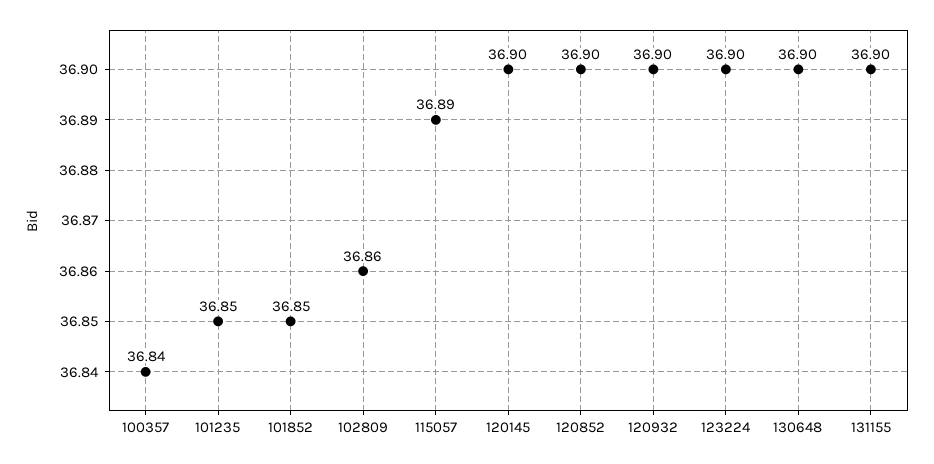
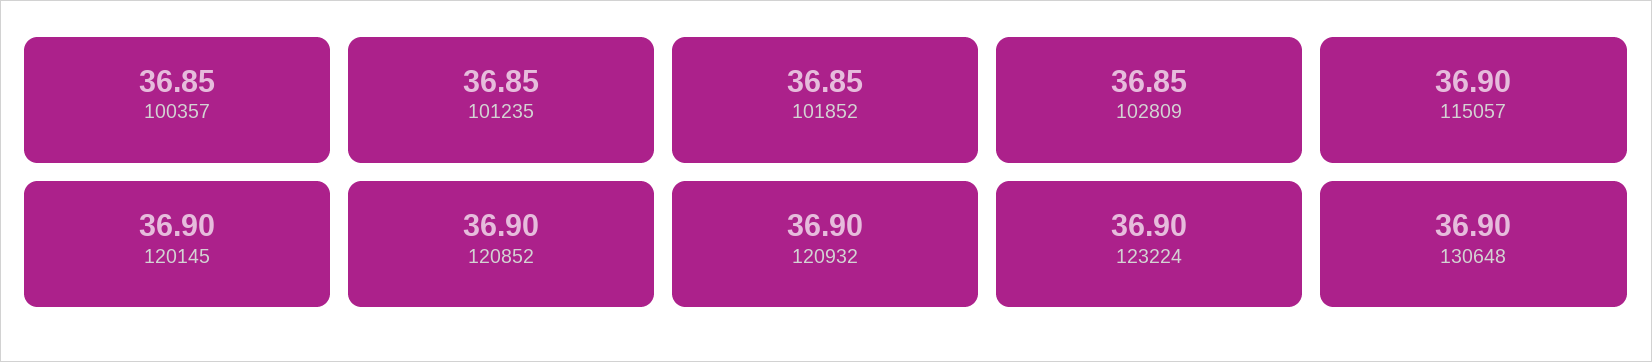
  {
-   "100357": 36.84,
+   "100357": 36.85,
    "101235": 36.85,
    "101852": 36.85,
-   "102809": 36.86,
+   "102809": 36.85,
-   "115057": 36.89,
+   "115057": 36.9,
    "120145": 36.9,
    "120852": 36.9,
    "120932": 36.9,
    "123224": 36.9,
-   "130648": 36.9,
+   "130648": 36.9
-   "131155": 36.9
  }

